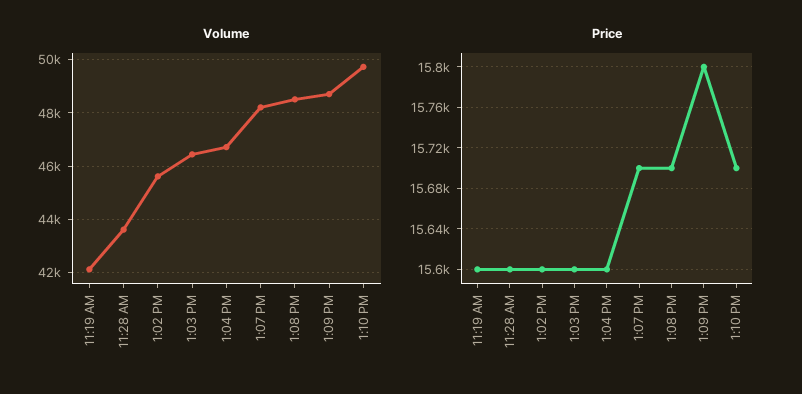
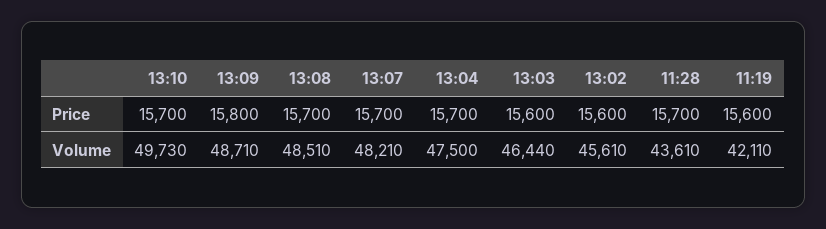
  {
    "Volume": {
      "11:19 AM": 42110,
      "11:28 AM": 43610,
      "1:02 PM": 45610,
      "1:03 PM": 46440,
-     "1:04 PM": 46750,
+     "1:04 PM": 47500,
      "1:07 PM": 48210,
      "1:08 PM": 48510,
      "1:09 PM": 48710,
      "1:10 PM": 49730
    },
    "Price": {
      "11:19 AM": 15600,
-     "11:28 AM": 15600,
+     "11:28 AM": 15700,
      "1:02 PM": 15600,
      "1:03 PM": 15600,
-     "1:04 PM": 15600,
+     "1:04 PM": 15700,
      "1:07 PM": 15700,
      "1:08 PM": 15700,
      "1:09 PM": 15800,
      "1:10 PM": 15700
    }
  }

